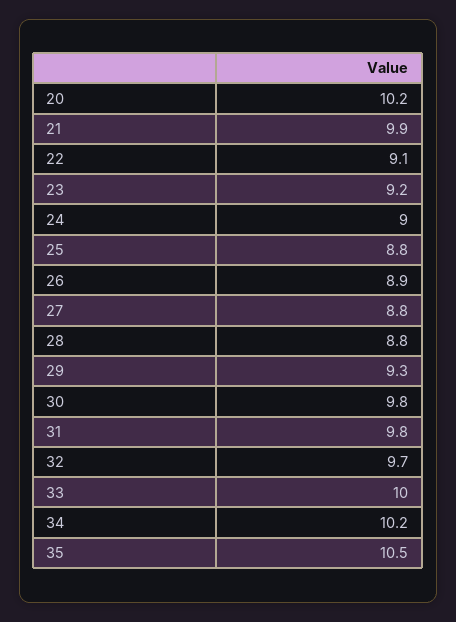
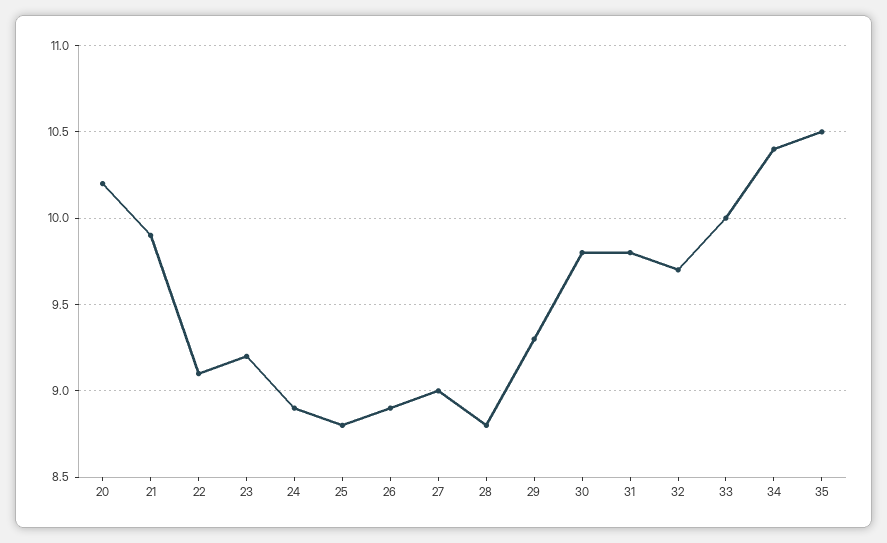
  {
    "20": 10.2,
    "21": 9.9,
    "22": 9.1,
    "23": 9.2,
-   "24": 9,
+   "24": 8.9,
    "25": 8.8,
    "26": 8.9,
-   "27": 8.8,
+   "27": 9,
    "28": 8.8,
    "29": 9.3,
    "30": 9.8,
    "31": 9.8,
    "32": 9.7,
    "33": 10,
-   "34": 10.2,
+   "34": 10.4,
    "35": 10.5
  }

